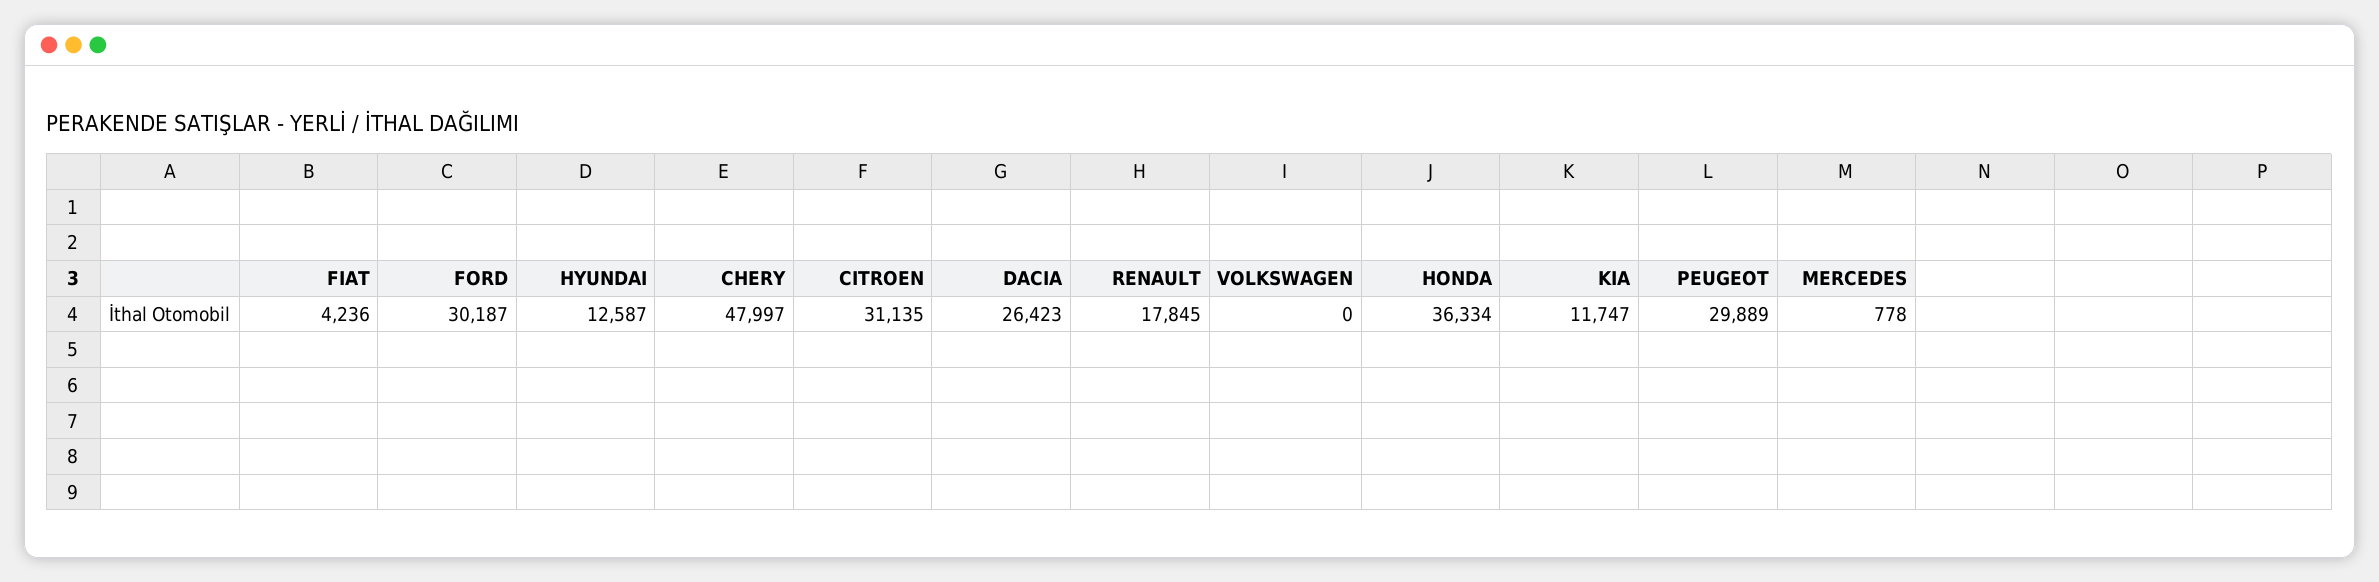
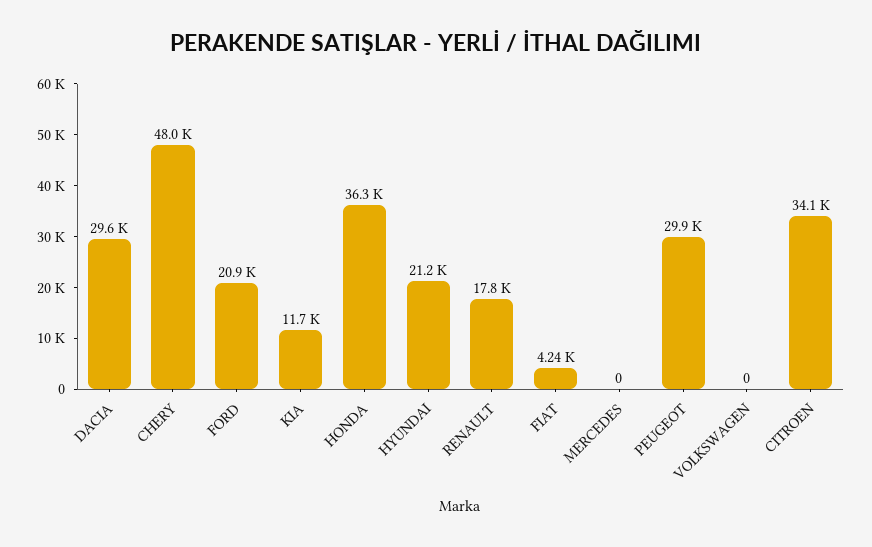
  {
    "FIAT": 4236,
-   "FORD": 30187,
+   "FORD": 20900,
-   "HYUNDAI": 12587,
+   "HYUNDAI": 21200,
    "CHERY": 47997,
-   "CITROEN": 31135,
+   "CITROEN": 34100,
-   "DACIA": 26423,
+   "DACIA": 29600,
    "RENAULT": 17845,
    "VOLKSWAGEN": 0,
    "HONDA": 36334,
    "KIA": 11747,
    "PEUGEOT": 29889,
-   "MERCEDES": 778
+   "MERCEDES": 0
  }

